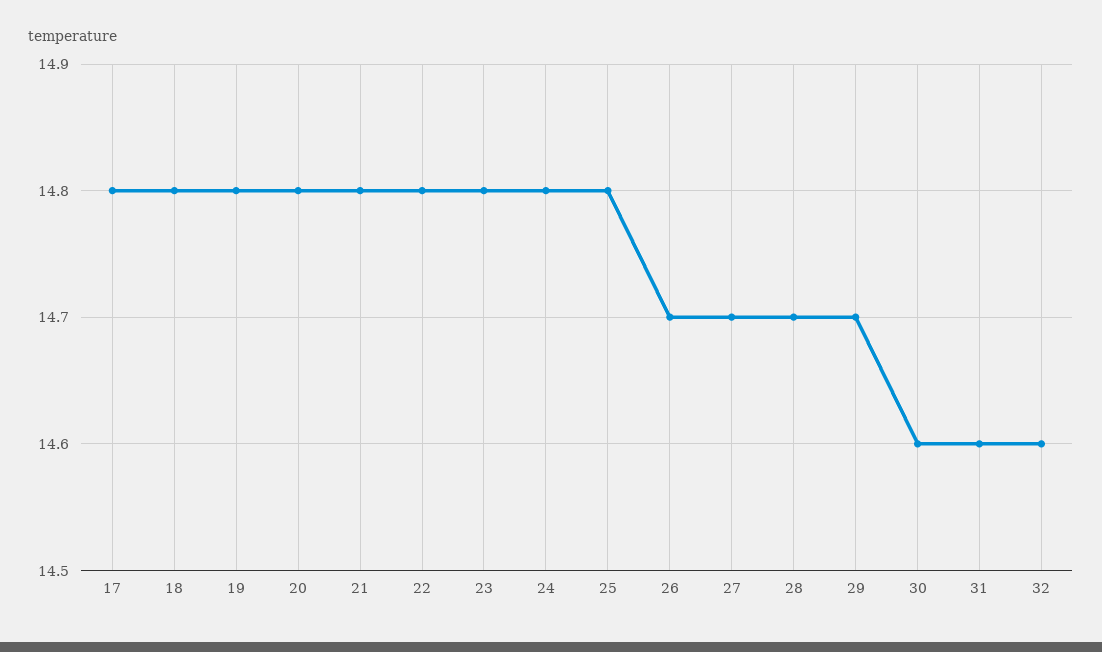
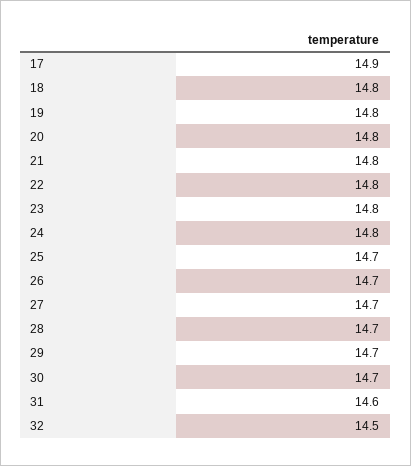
  {
-   "17": 14.8,
+   "17": 14.9,
    "18": 14.8,
    "19": 14.8,
    "20": 14.8,
    "21": 14.8,
    "22": 14.8,
    "23": 14.8,
    "24": 14.8,
-   "25": 14.8,
+   "25": 14.7,
    "26": 14.7,
    "27": 14.7,
    "28": 14.7,
    "29": 14.7,
-   "30": 14.6,
+   "30": 14.7,
    "31": 14.6,
-   "32": 14.6
+   "32": 14.5
  }

